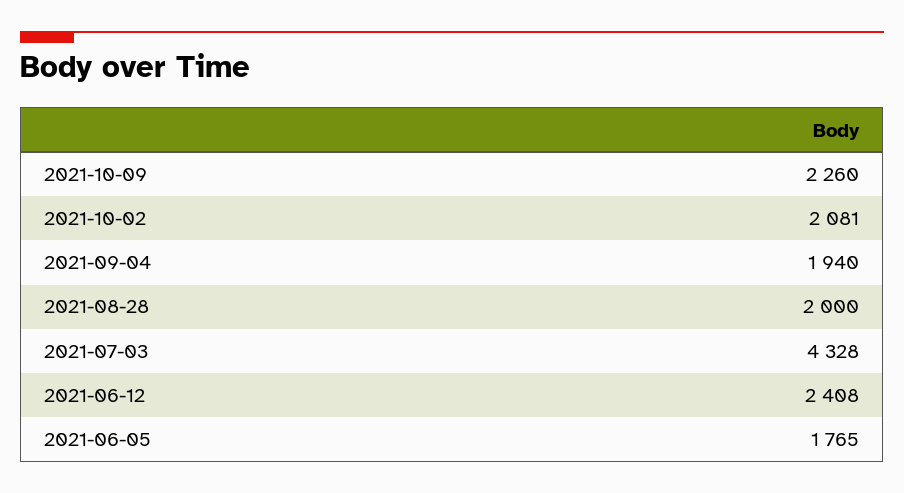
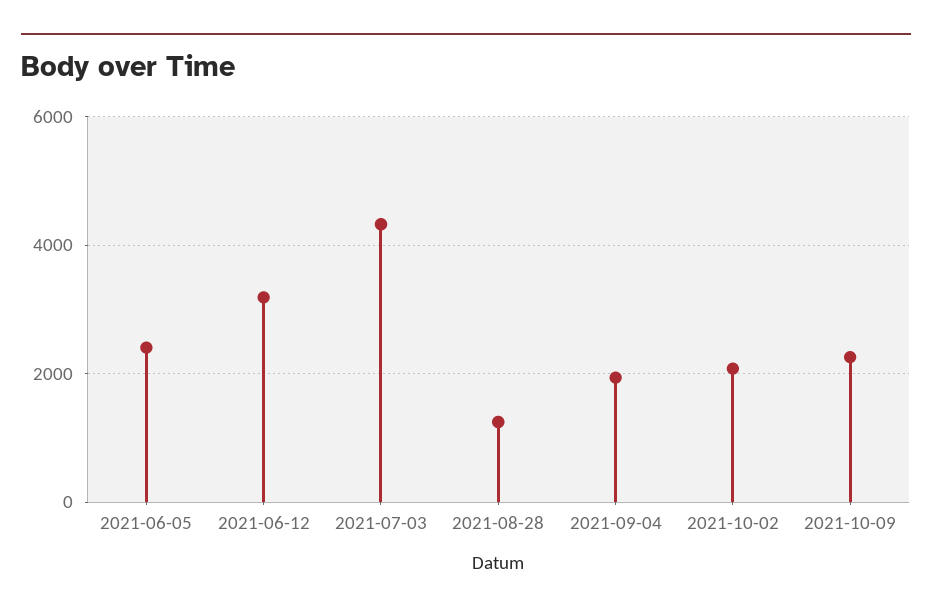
  {
    "2021-10-09": 2260,
    "2021-10-02": 2081,
    "2021-09-04": 1940,
-   "2021-08-28": 2000,
+   "2021-08-28": 1200,
    "2021-07-03": 4328,
-   "2021-06-12": 2408,
+   "2021-06-12": 3200,
-   "2021-06-05": 1765
+   "2021-06-05": 2400
  }

